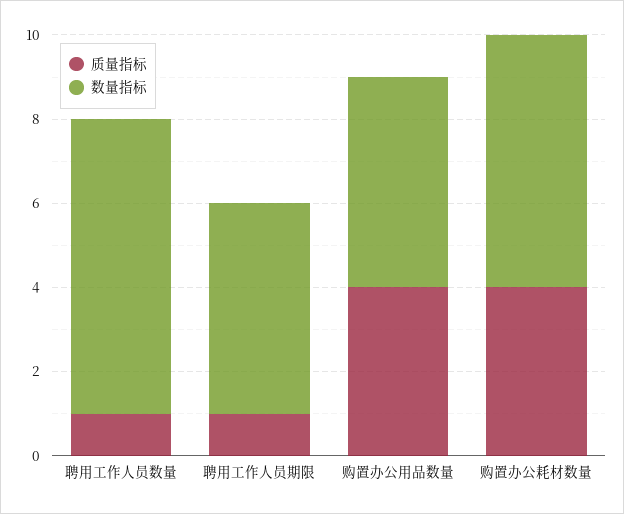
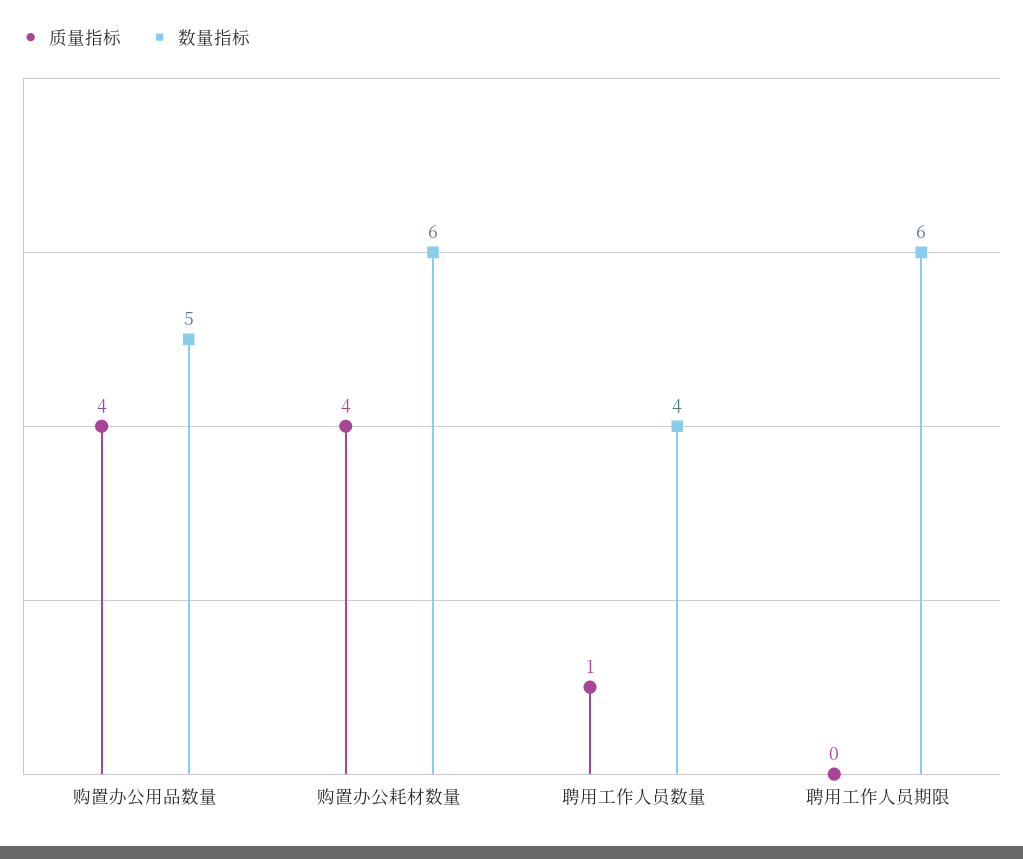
  {
    "质量指标": {
      "聘用工作人员数量": 1,
-     "聘用工作人员期限": 1,
+     "聘用工作人员期限": 0,
      "购置办公用品数量": 4,
      "购置办公耗材数量": 4
    },
    "数量指标": {
-     "聘用工作人员数量": 7,
+     "聘用工作人员数量": 4,
-     "聘用工作人员期限": 5,
+     "聘用工作人员期限": 6,
      "购置办公用品数量": 5,
      "购置办公耗材数量": 6
    }
  }

